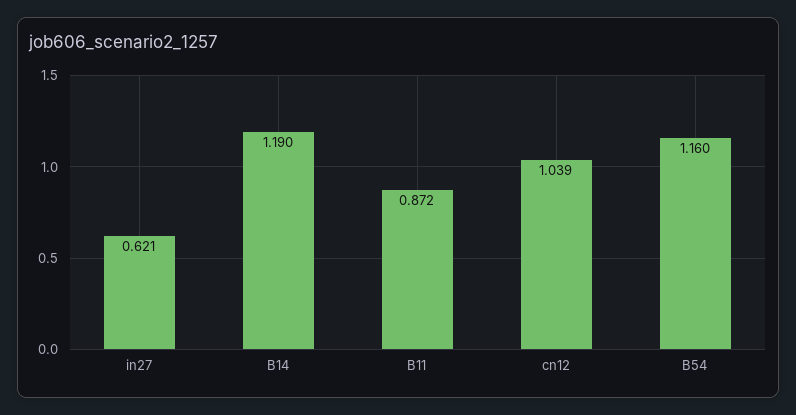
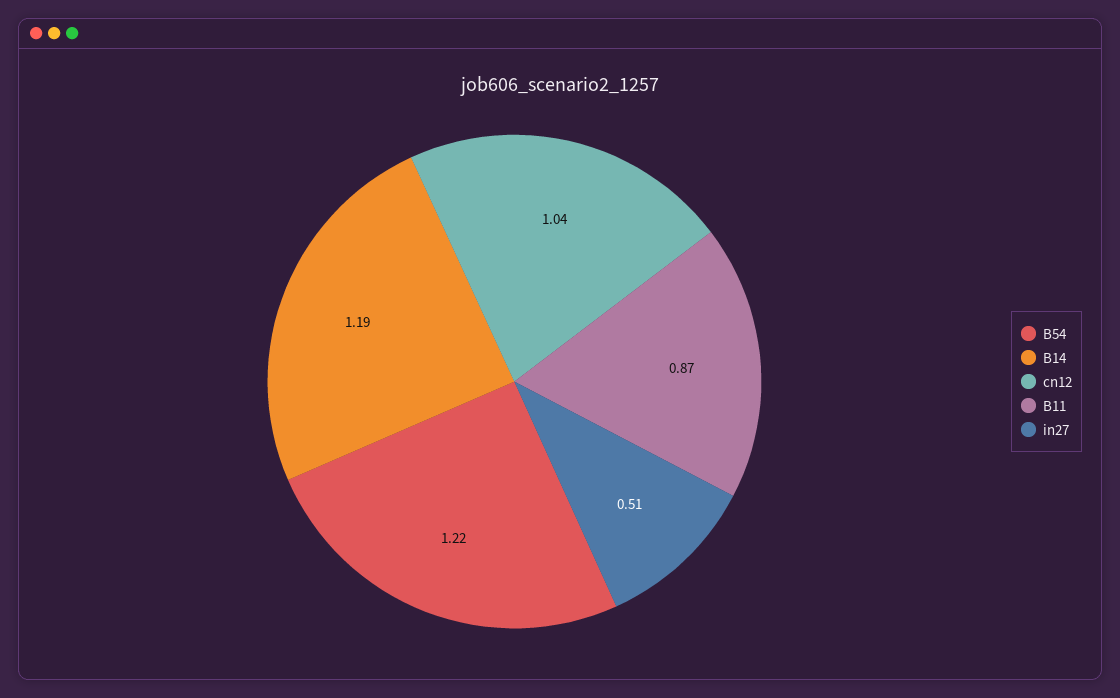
  {
-   "in27": 0.621,
+   "in27": 0.51,
    "B14": 1.19,
    "B11": 0.872,
    "cn12": 1.039,
-   "B54": 1.16
+   "B54": 1.22
  }

